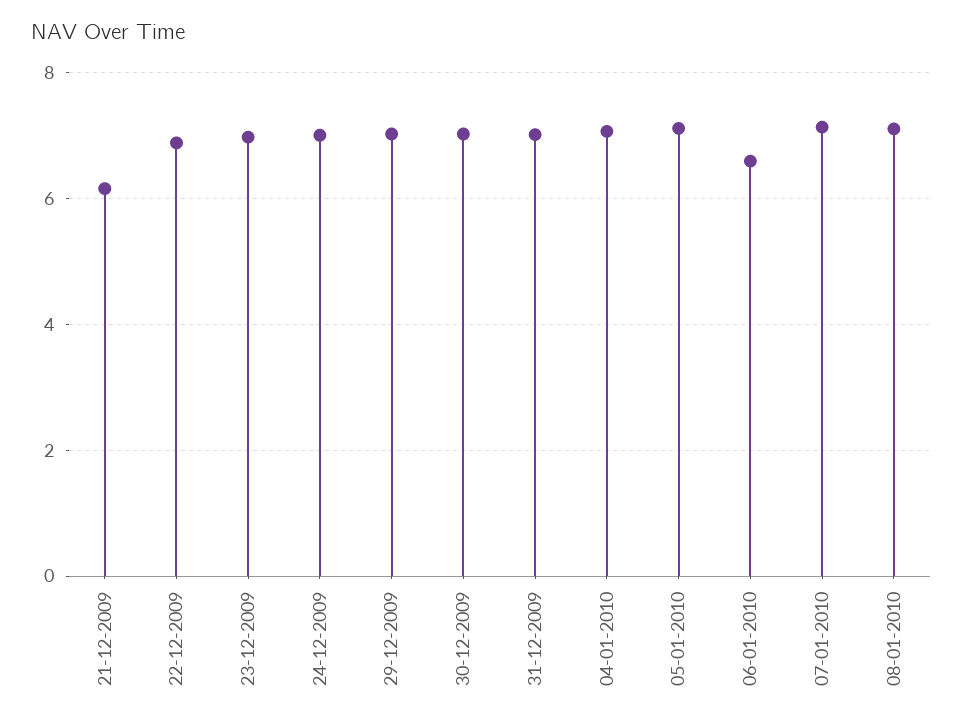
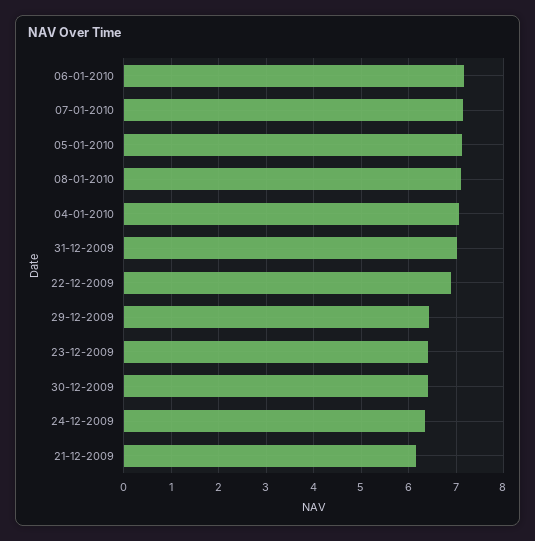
  {
    "21-12-2009": 6.2,
    "22-12-2009": 6.8,
-   "23-12-2009": 7,
+   "23-12-2009": 6.4,
-   "24-12-2009": 7,
+   "24-12-2009": 6.4,
-   "29-12-2009": 7,
+   "29-12-2009": 6.4,
-   "30-12-2009": 7,
+   "30-12-2009": 6.4,
    "31-12-2009": 7,
    "04-01-2010": 7,
    "05-01-2010": 7.2,
-   "06-01-2010": 6.6,
+   "06-01-2010": 7.2,
    "07-01-2010": 7.2,
    "08-01-2010": 7.2
  }

